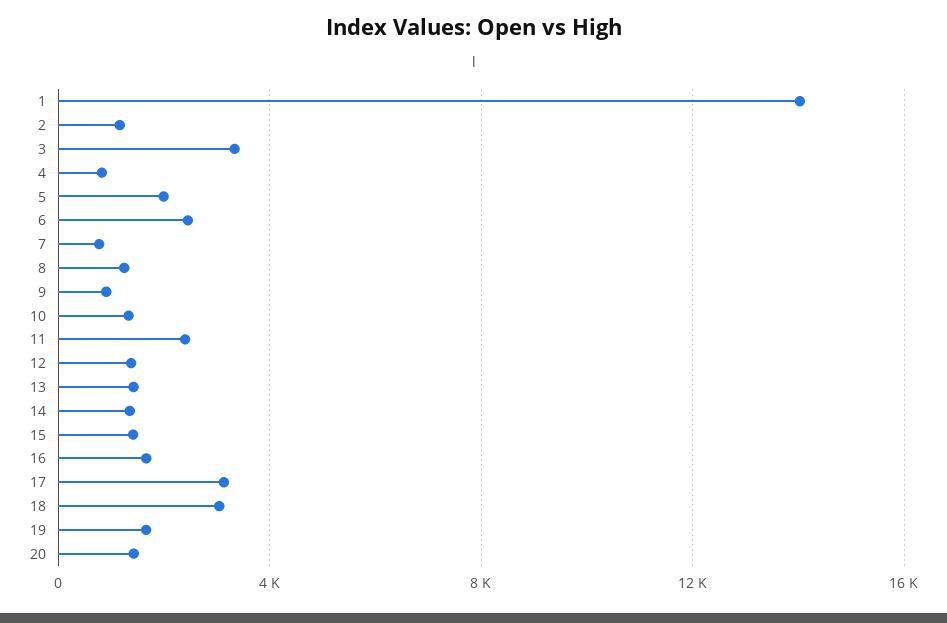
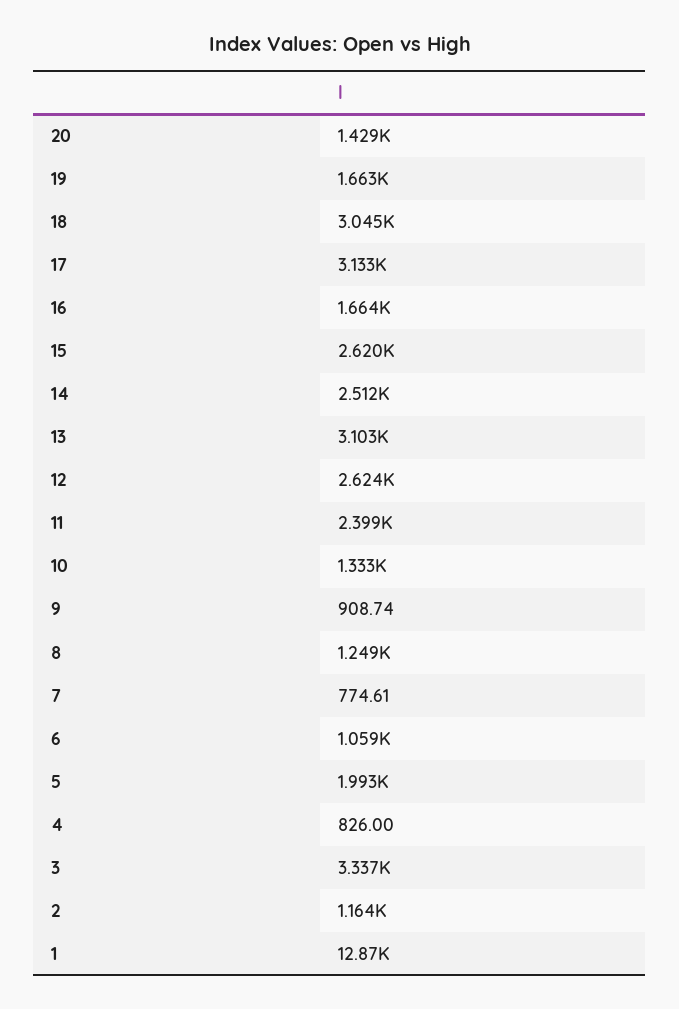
  {
-   "1": 14000,
+   "1": 12870,
    "2": 1164,
    "3": 3337,
    "4": 826,
    "5": 1993,
-   "6": 2500,
+   "6": 1059,
    "7": 774.61,
    "8": 1249,
    "9": 908.74,
    "10": 1333,
    "11": 2399,
-   "12": 1500,
+   "12": 2624,
-   "13": 1500,
+   "13": 3103,
-   "14": 1500,
+   "14": 2512,
-   "15": 1500,
+   "15": 2620,
    "16": 1664,
    "17": 3133,
    "18": 3045,
    "19": 1663,
    "20": 1429
  }

